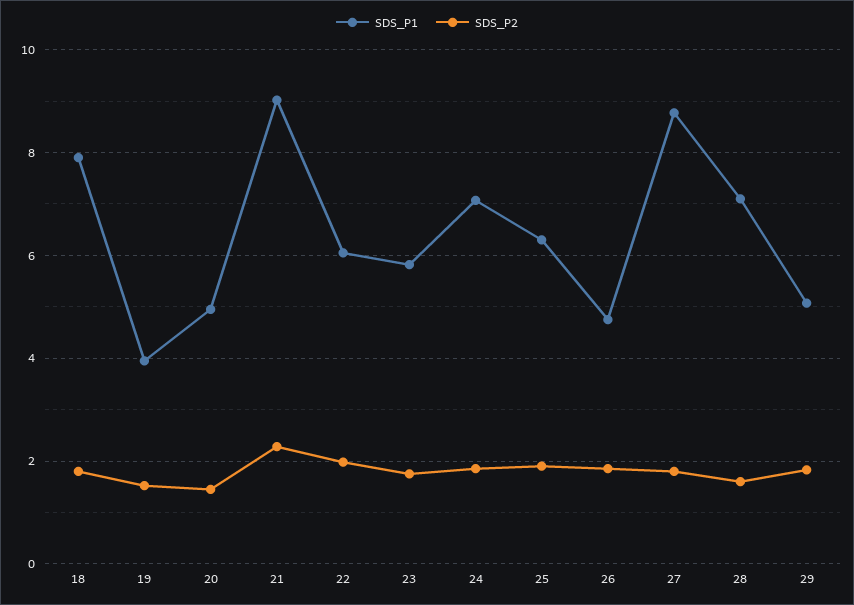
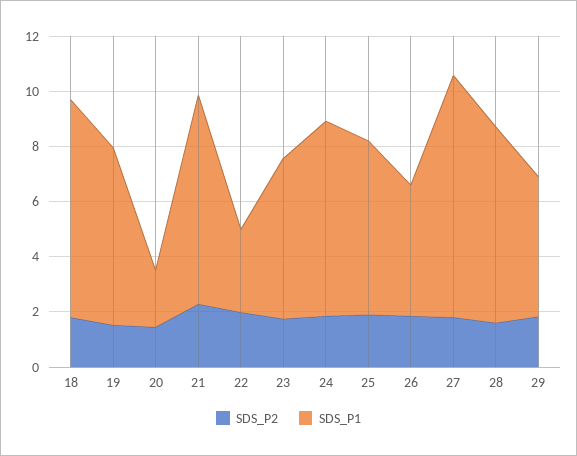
  {
    "SDS_P1": {
      "18": 8,
-     "19": 4,
+     "19": 6.5,
-     "20": 5,
+     "20": 2,
-     "21": 9,
+     "21": 7.5,
-     "22": 6,
+     "22": 3,
      "23": 5.8,
      "24": 7,
      "25": 6.4,
      "26": 4.8,
      "27": 8.8,
      "28": 7.2,
      "29": 5
    },
    "SDS_P2": {
      "18": 1.8,
      "19": 1.6,
      "20": 1.4,
      "21": 2.2,
      "22": 2,
      "23": 1.8,
      "24": 1.8,
      "25": 2,
      "26": 1.8,
      "27": 1.8,
      "28": 1.6,
      "29": 1.8
    }
  }

